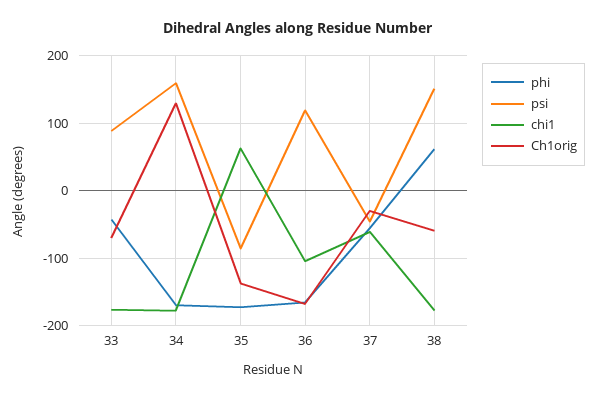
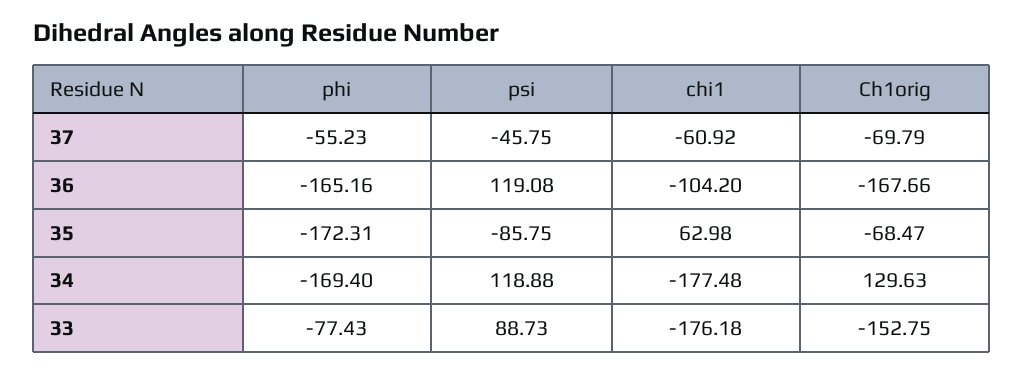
  {
    "phi": {
-     "33": -40,
+     "33": -77.43,
      "34": -169.4,
      "35": -172.31,
      "36": -165.16,
-     "37": -55.23,
+     "37": -55.23
-     "38": 60
    },
    "psi": {
      "33": 88.73,
-     "34": 160,
+     "34": 118.88,
      "35": -85.75,
      "36": 119.08,
-     "37": -45.75,
+     "37": -45.75
-     "38": 150
    },
    "chi1": {
      "33": -176.18,
      "34": -177.48,
      "35": 62.98,
      "36": -104.2,
-     "37": -60.92,
+     "37": -60.92
-     "38": -180
    },
    "Ch1orig": {
-     "33": -70,
+     "33": -152.75,
      "34": 129.63,
-     "35": -140,
+     "35": -68.47,
      "36": -167.66,
-     "37": -30,
+     "37": -69.79
-     "38": -60
    }
  }

